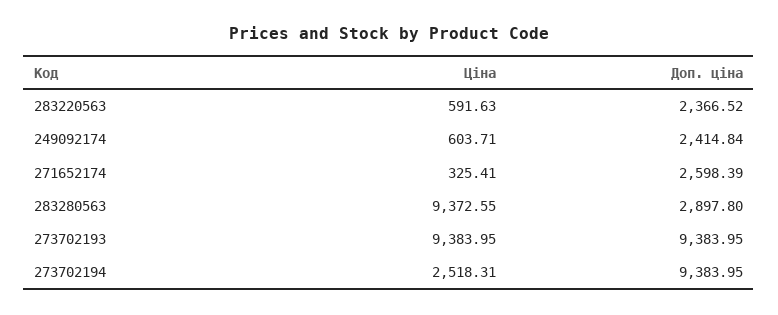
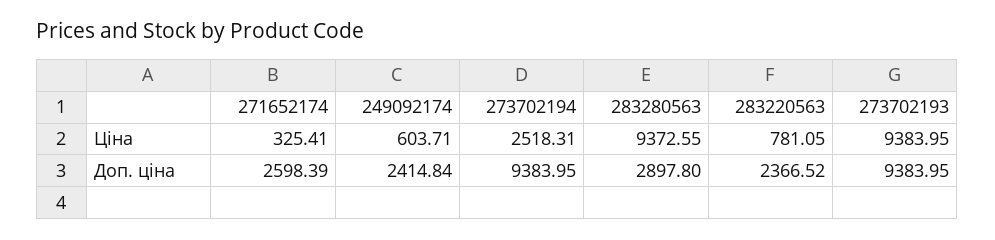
  {
    "Ціна": {
-     "283220563": 591.63,
+     "283220563": 781.05,
      "249092174": 603.71,
      "271652174": 325.41,
      "283280563": 9372.55,
      "273702193": 9383.95,
      "273702194": 2518.31
    },
    "Доп. ціна": {
      "283220563": 2366.52,
      "249092174": 2414.84,
      "271652174": 2598.39,
      "283280563": 2897.8,
      "273702193": 9383.95,
      "273702194": 9383.95
    }
  }

